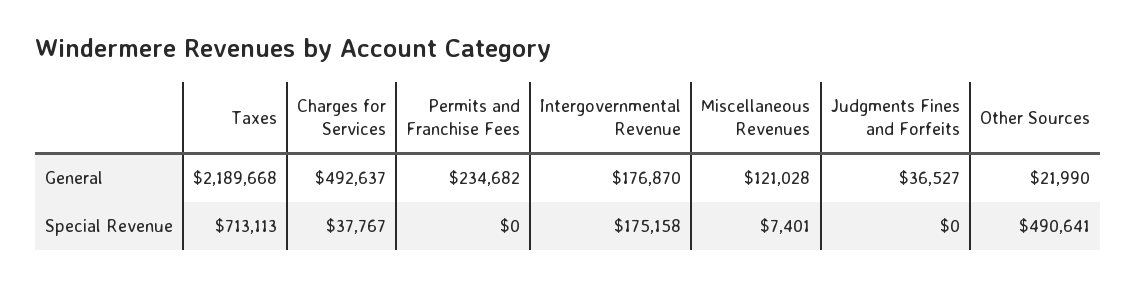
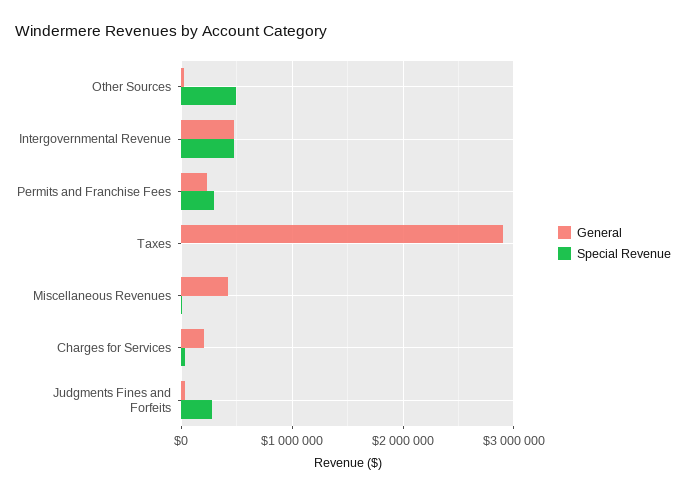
  {
    "General": {
-     "Taxes": 2189668,
+     "Taxes": 2900000,
-     "Charges for Services": 492637,
+     "Charges for Services": 200000,
      "Permits and Franchise Fees": 234682,
-     "Intergovernmental Revenue": 176870,
+     "Intergovernmental Revenue": 500000,
-     "Miscellaneous Revenues": 121028,
+     "Miscellaneous Revenues": 400000,
      "Judgments Fines and Forfeits": 36527,
      "Other Sources": 21990
    },
    "Special Revenue": {
-     "Taxes": 713113,
+     "Taxes": 0,
      "Charges for Services": 37767,
-     "Permits and Franchise Fees": 0,
+     "Permits and Franchise Fees": 300000,
-     "Intergovernmental Revenue": 175158,
+     "Intergovernmental Revenue": 500000,
      "Miscellaneous Revenues": 7401,
-     "Judgments Fines and Forfeits": 0,
+     "Judgments Fines and Forfeits": 300000,
      "Other Sources": 490641
    }
  }

